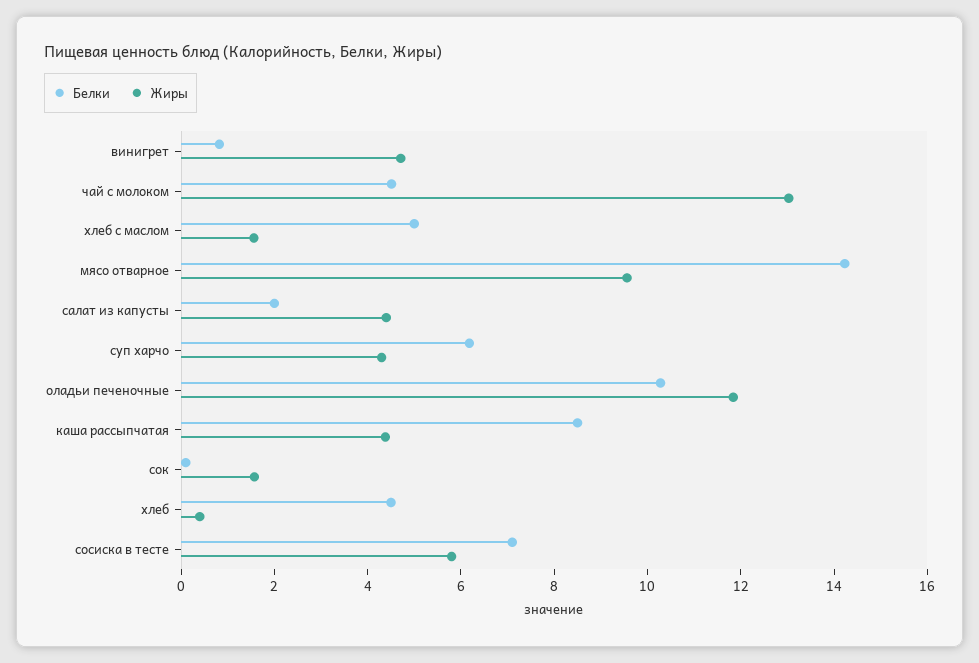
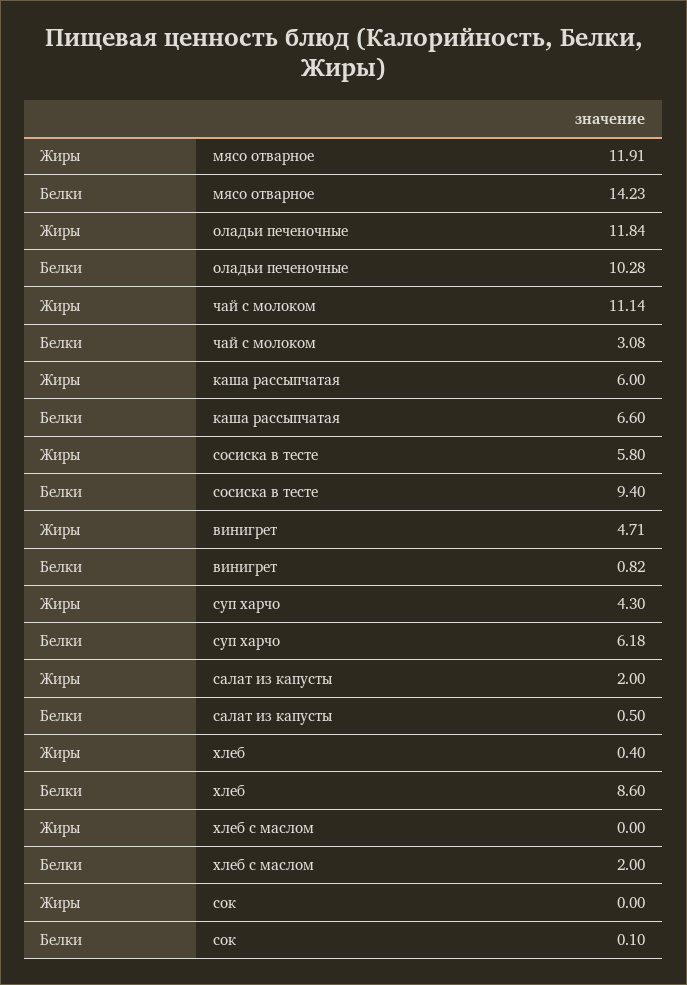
  {
    "Белки": {
      "винигрет": 0.82,
-     "чай с молоком": 4.5,
+     "чай с молоком": 3.08,
-     "хлеб с маслом": 5,
+     "хлеб с маслом": 2,
      "мясо отварное": 14.23,
-     "салат из капусты": 2,
+     "салат из капусты": 0.5,
      "суп харчо": 6.18,
      "оладьи печеночные": 10.28,
-     "каша рассыпчатая": 8.5,
+     "каша рассыпчатая": 6.6,
      "сок": 0.1,
-     "хлеб": 4.5,
+     "хлеб": 8.6,
-     "сосиска в тесте": 7
+     "сосиска в тесте": 9.4
    },
    "Жиры": {
      "винигрет": 4.71,
-     "чай с молоком": 13,
+     "чай с молоком": 11.14,
-     "хлеб с маслом": 1.5,
+     "хлеб с маслом": 0,
-     "мясо отварное": 9.5,
+     "мясо отварное": 11.91,
-     "салат из капусты": 4.5,
+     "салат из капусты": 2,
      "суп харчо": 4.3,
      "оладьи печеночные": 11.84,
-     "каша рассыпчатая": 4.5,
+     "каша рассыпчатая": 6,
-     "сок": 1.5,
+     "сок": 0,
      "хлеб": 0.4,
      "сосиска в тесте": 5.8
    }
  }

